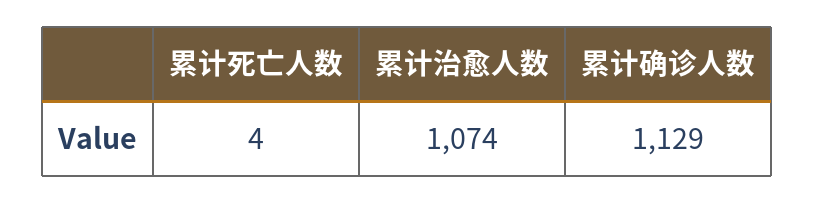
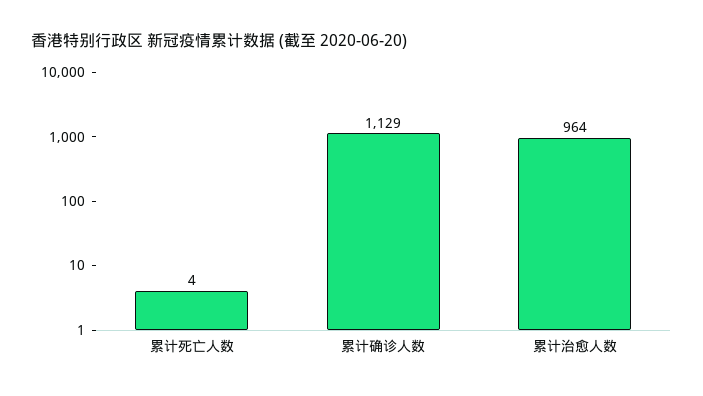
  {
    "累计死亡人数": 4,
-   "累计治愈人数": 1074,
+   "累计治愈人数": 964,
    "累计确诊人数": 1129
  }

